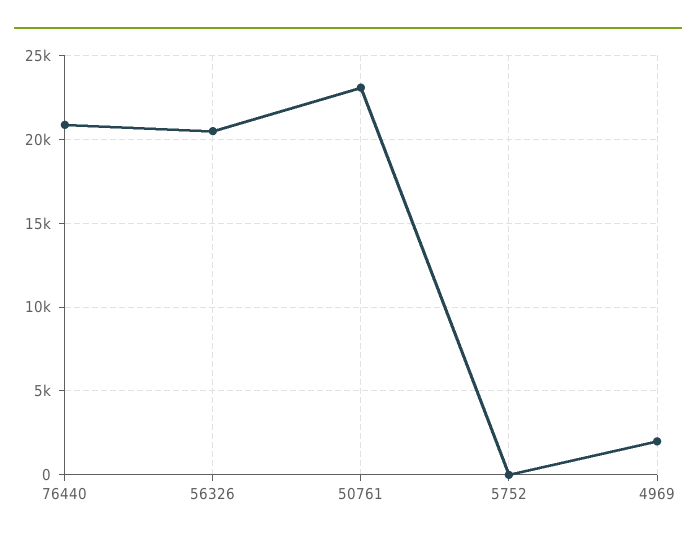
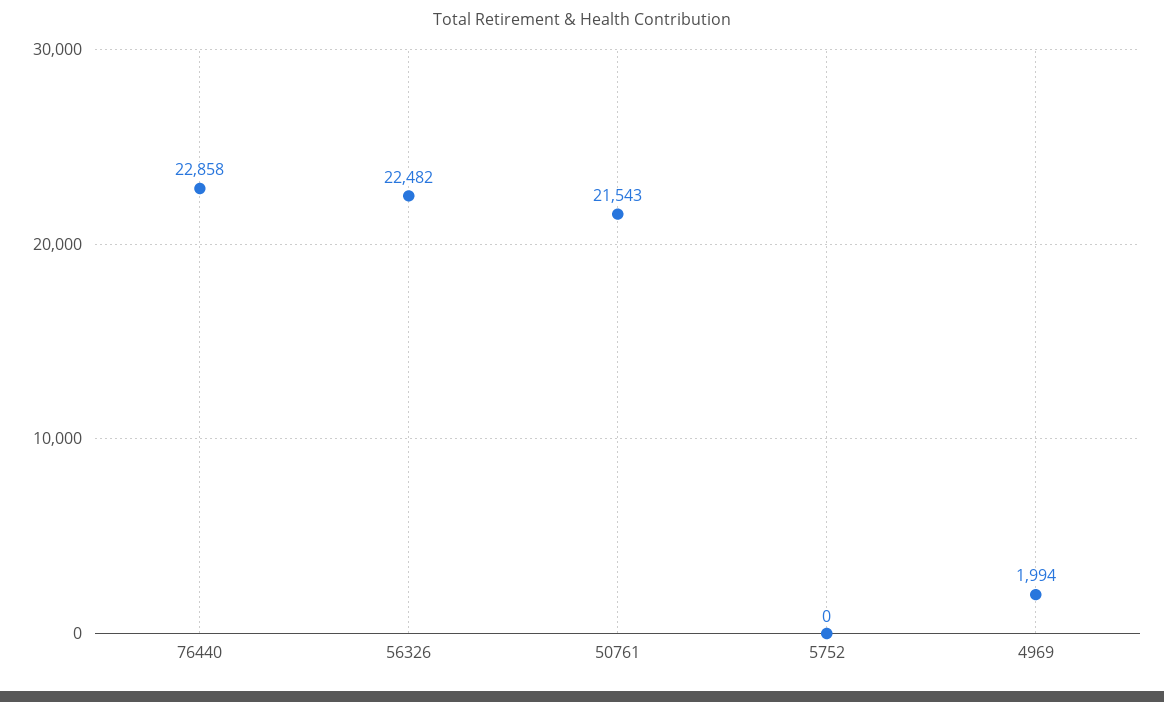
  {
-   "76440": 21000,
+   "76440": 22858,
-   "56326": 20500,
+   "56326": 22482,
-   "50761": 23000,
+   "50761": 21543,
    "5752": 0,
    "4969": 1994
  }

